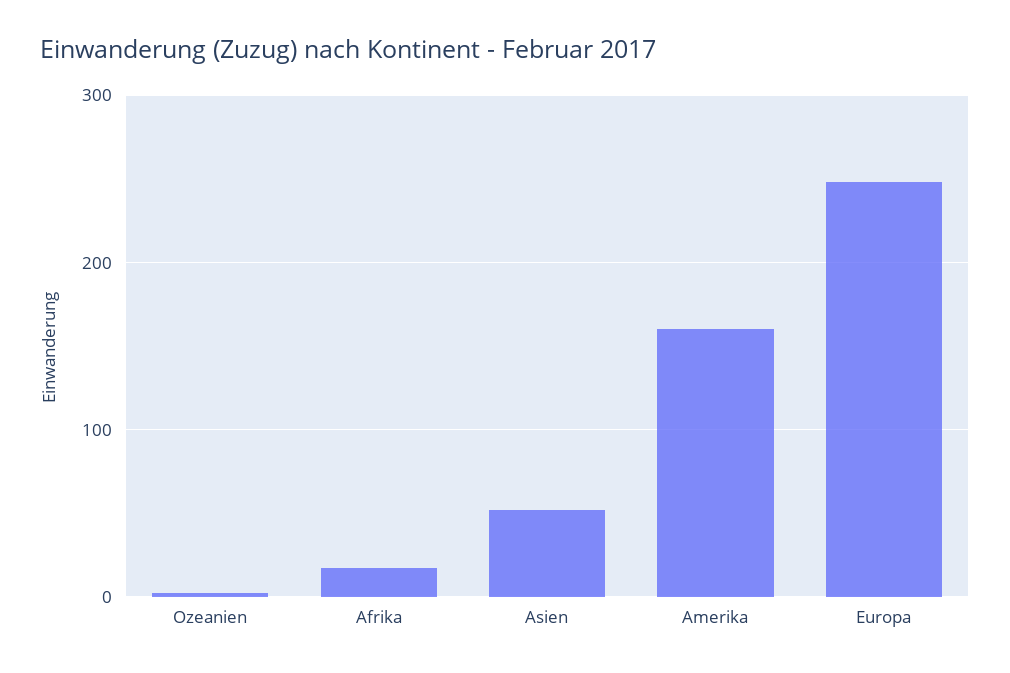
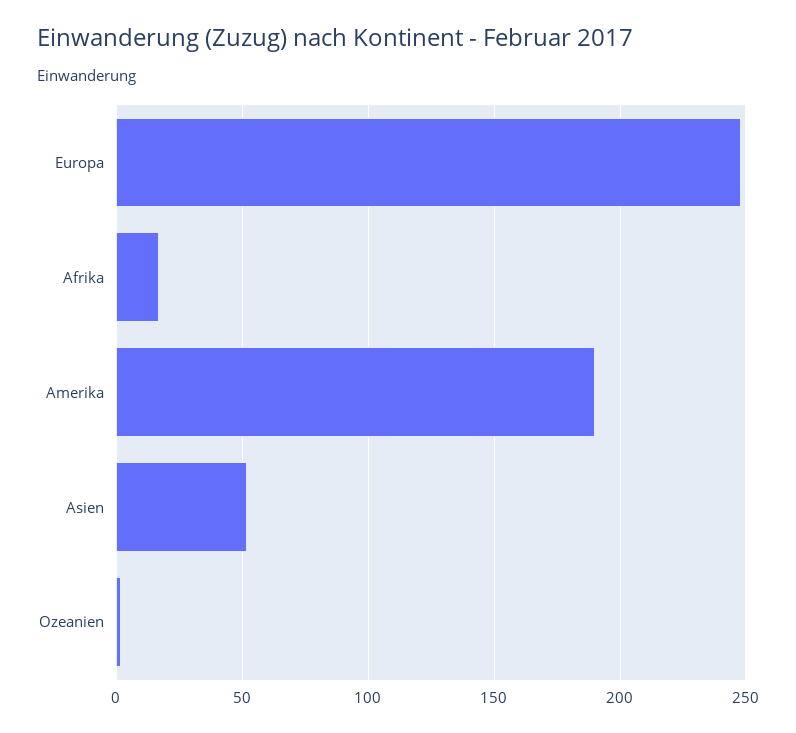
  {
    "Ozeanien": 0,
    "Afrika": 15,
    "Asien": 50,
-   "Amerika": 160,
+   "Amerika": 190,
    "Europa": 250
  }

